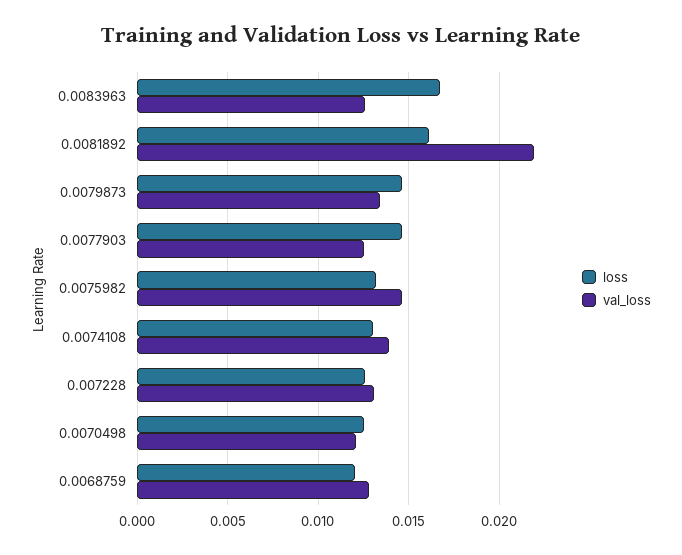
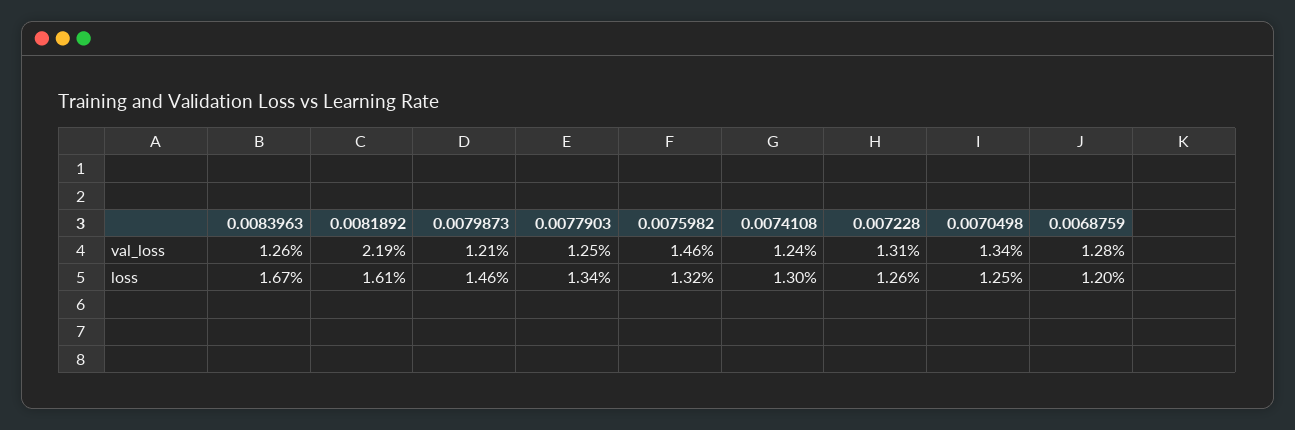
  {
    "loss": {
      "0.0083963": 0.0167,
      "0.0081892": 0.0161,
      "0.0079873": 0.0146,
-     "0.0077903": 0.0145,
+     "0.0077903": 0.0134,
      "0.0075982": 0.0132,
      "0.0074108": 0.013,
      "0.007228": 0.0126,
      "0.0070498": 0.0125,
      "0.0068759": 0.012
    },
    "val_loss": {
      "0.0083963": 0.0126,
      "0.0081892": 0.0219,
-     "0.0079873": 0.0135,
+     "0.0079873": 0.0121,
      "0.0077903": 0.0125,
      "0.0075982": 0.0146,
-     "0.0074108": 0.014,
+     "0.0074108": 0.0124,
      "0.007228": 0.0131,
-     "0.0070498": 0.012,
+     "0.0070498": 0.0134,
      "0.0068759": 0.0128
    }
  }

